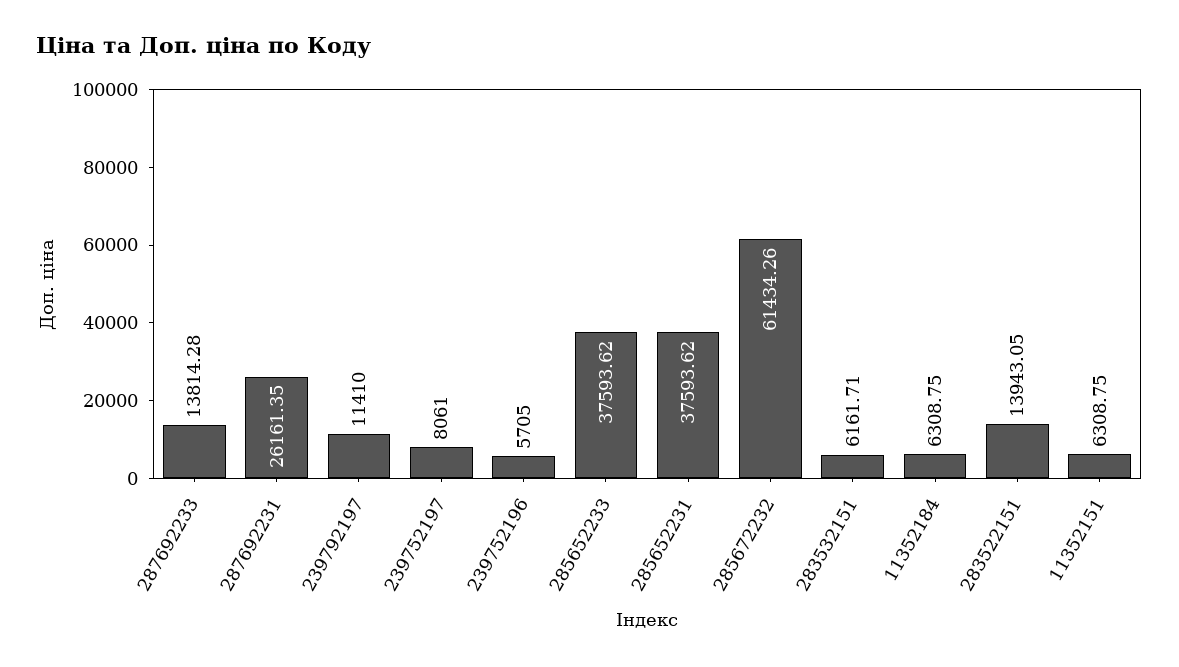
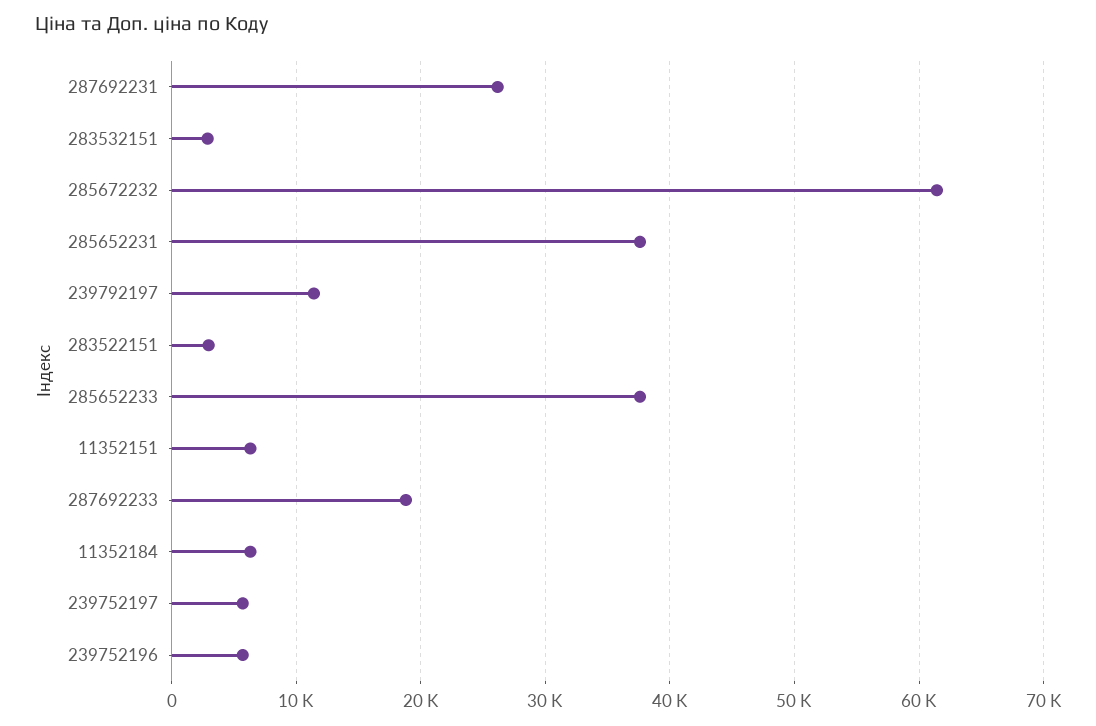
  {
-   "287692233": 13814.28,
+   "287692233": 19000,
    "287692231": 26161.35,
    "239792197": 11410,
-   "239752197": 8061,
+   "239752197": 6000,
    "239752196": 5705,
    "285652233": 37593.62,
    "285652231": 37593.62,
    "285672232": 61434.26,
-   "283532151": 6161.71,
+   "283532151": 3000,
    "11352184": 6308.75,
-   "283522151": 13943.05,
+   "283522151": 3000,
    "11352151": 6308.75
  }

